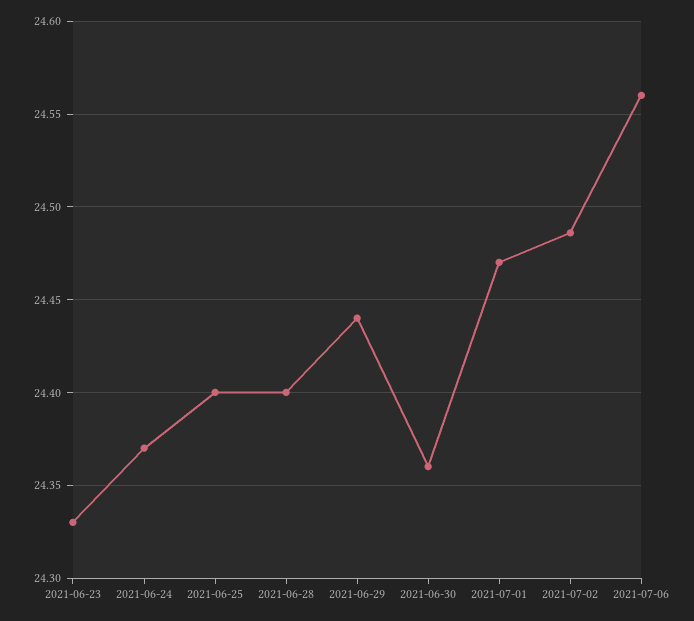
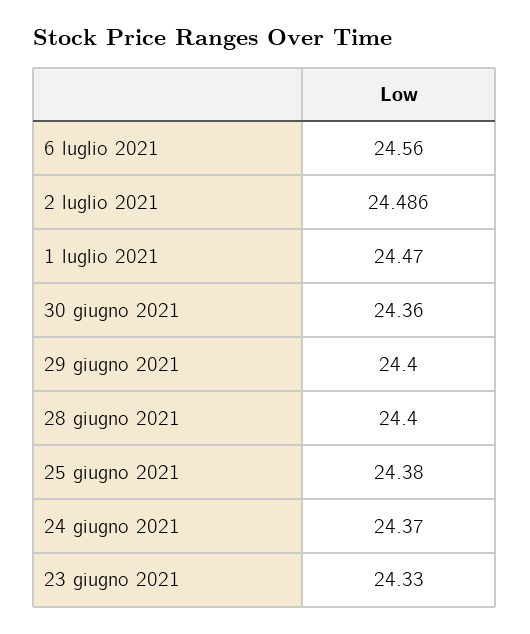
  {
    "2021-06-23": 24.33,
    "2021-06-24": 24.37,
-   "2021-06-25": 24.4,
+   "2021-06-25": 24.38,
    "2021-06-28": 24.4,
-   "2021-06-29": 24.44,
+   "2021-06-29": 24.4,
    "2021-06-30": 24.36,
    "2021-07-01": 24.47,
    "2021-07-02": 24.486,
    "2021-07-06": 24.56
  }

